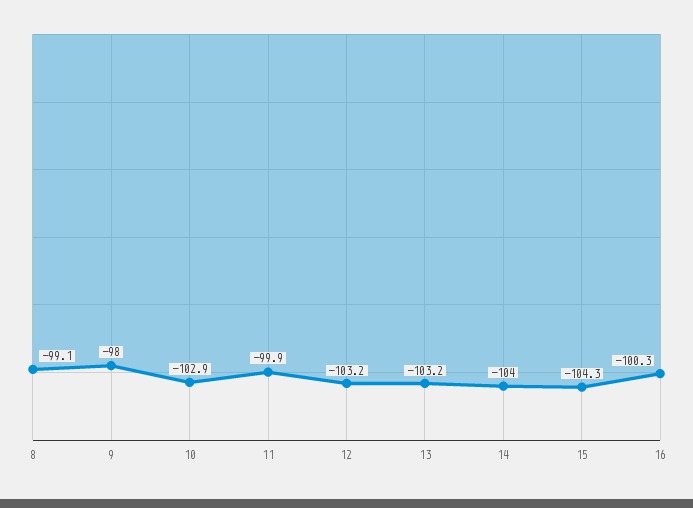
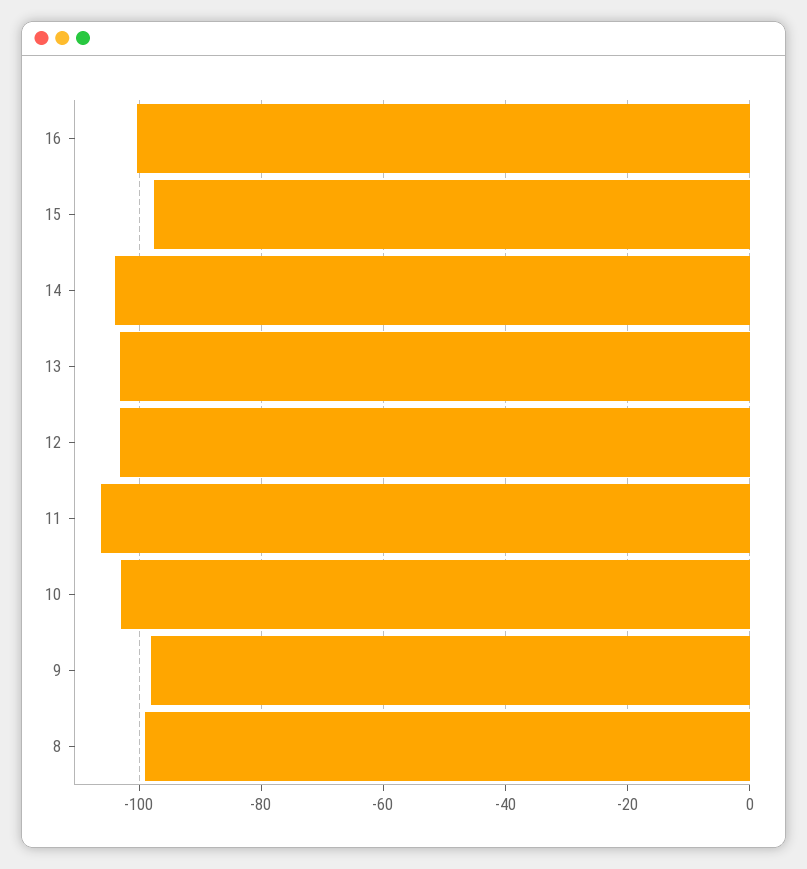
  {
    "8": -99.1,
    "9": -98,
    "10": -102.9,
-   "11": -99.9,
+   "11": -106,
    "12": -103.2,
    "13": -103.2,
    "14": -104,
-   "15": -104.3,
+   "15": -98,
    "16": -100.3
  }

